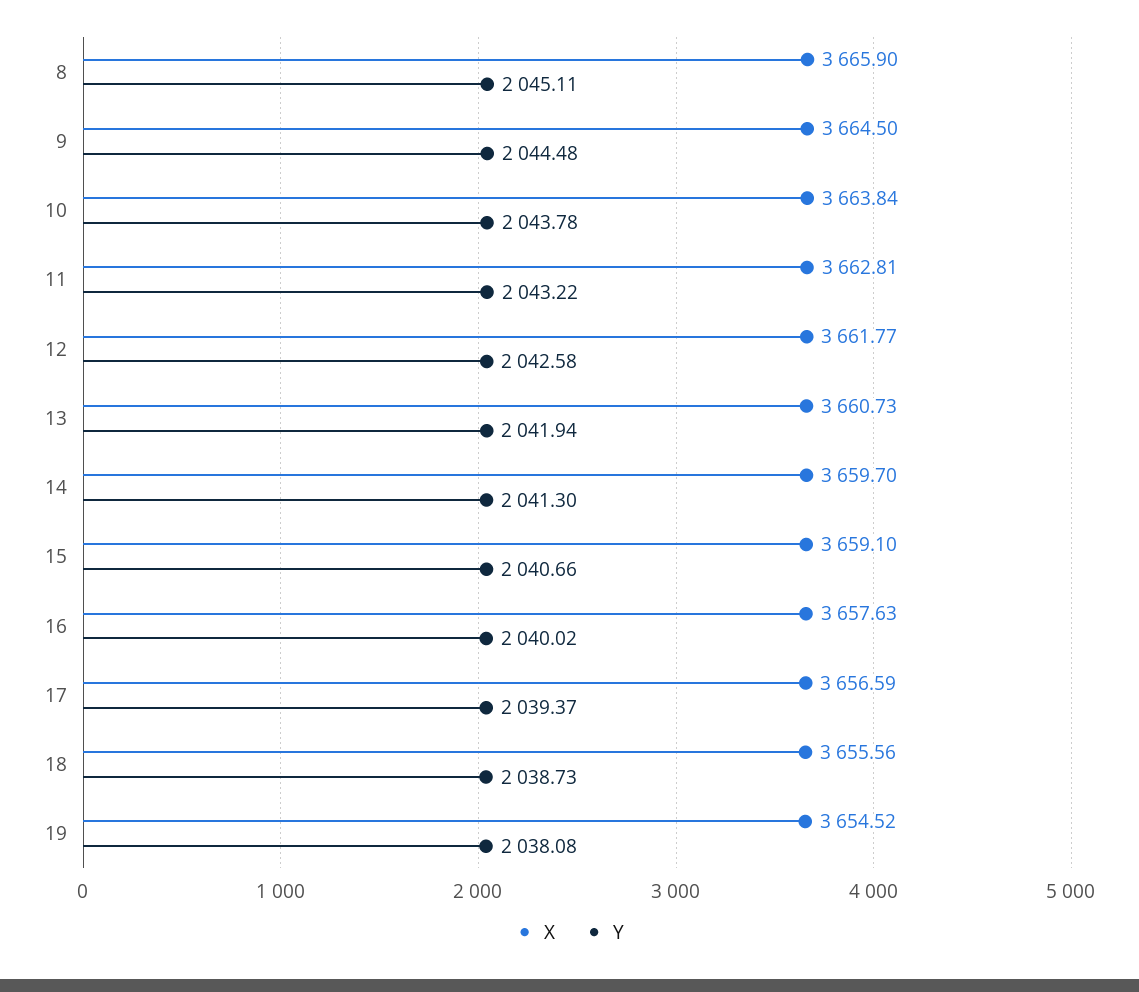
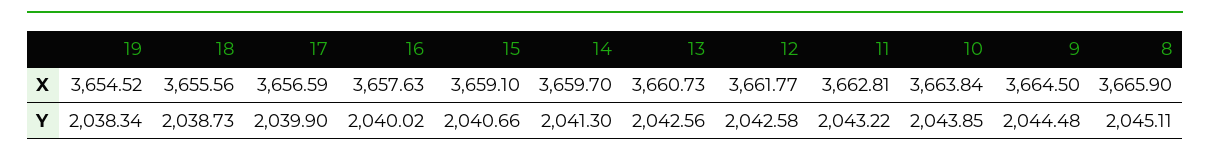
  {
    "X": {
      "8": 3665.9,
      "9": 3664.5,
      "10": 3663.84,
      "11": 3662.81,
      "12": 3661.77,
      "13": 3660.73,
      "14": 3659.7,
      "15": 3659.1,
      "16": 3657.63,
      "17": 3656.59,
      "18": 3655.56,
      "19": 3654.52
    },
    "Y": {
      "8": 2045.11,
      "9": 2044.48,
-     "10": 2043.78,
+     "10": 2043.85,
      "11": 2043.22,
      "12": 2042.58,
-     "13": 2041.94,
+     "13": 2042.56,
      "14": 2041.3,
      "15": 2040.66,
      "16": 2040.02,
-     "17": 2039.37,
+     "17": 2039.9,
      "18": 2038.73,
-     "19": 2038.08
+     "19": 2038.34
    }
  }

